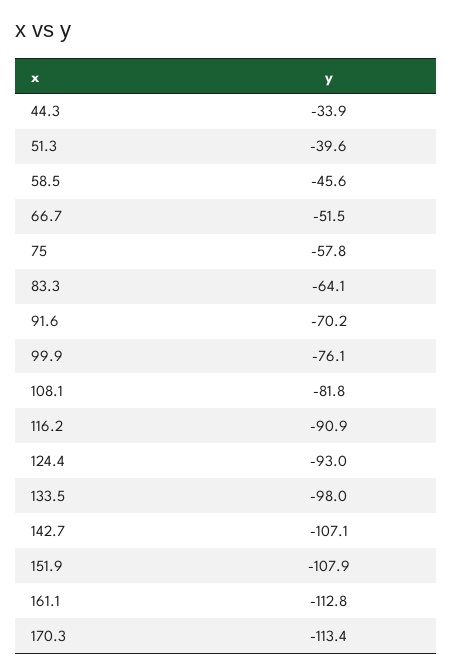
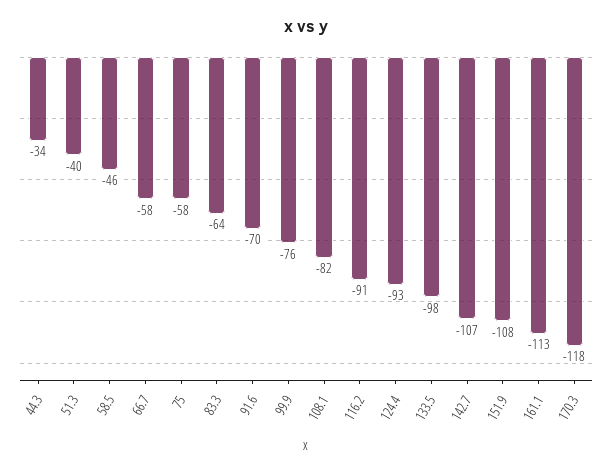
  {
    "44.3": -33.9,
    "51.3": -39.6,
    "58.5": -45.6,
-   "66.7": -51.5,
+   "66.7": -58,
    "75": -57.8,
    "83.3": -64.1,
    "91.6": -70.2,
    "99.9": -76.1,
    "108.1": -81.8,
    "116.2": -90.9,
    "124.4": -93,
    "133.5": -98,
    "142.7": -107.1,
    "151.9": -107.9,
    "161.1": -112.8,
-   "170.3": -113.4
+   "170.3": -118
  }

